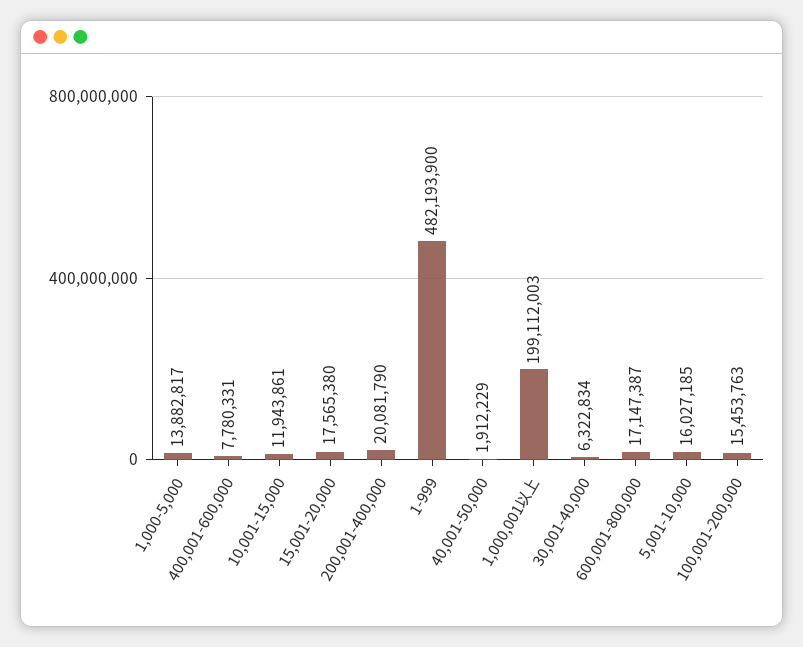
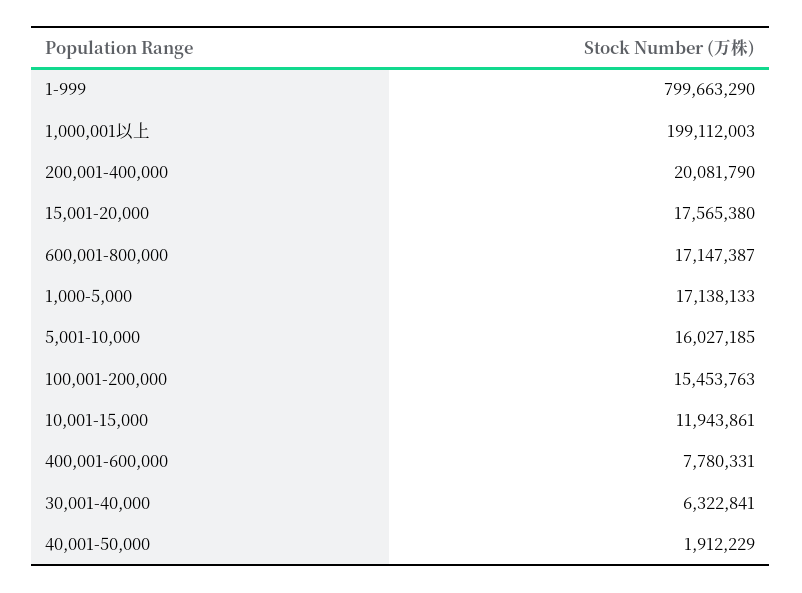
  {
-   "1,000-5,000": 13882817,
+   "1,000-5,000": 17138133,
    "400,001-600,000": 7780331,
    "10,001-15,000": 11943861,
    "15,001-20,000": 17565380,
    "200,001-400,000": 20081790,
-   "1-999": 482193900,
+   "1-999": 799663290,
    "40,001-50,000": 1912229,
    "1,000,001以上": 199112003,
-   "30,001-40,000": 6322834,
+   "30,001-40,000": 6322841,
    "600,001-800,000": 17147387,
    "5,001-10,000": 16027185,
    "100,001-200,000": 15453763
  }

